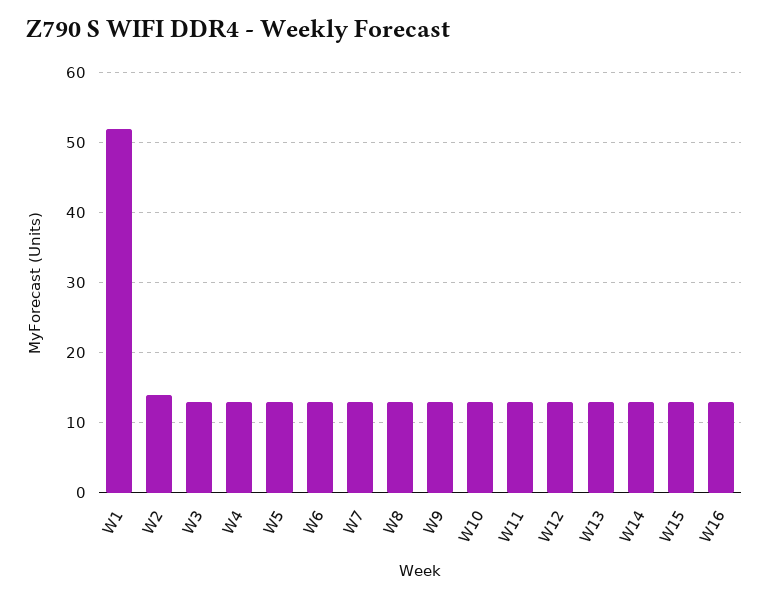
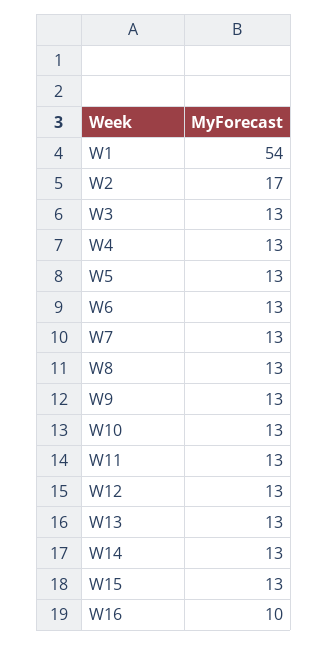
  {
-   "W1": 52,
+   "W1": 54,
-   "W2": 14,
+   "W2": 17,
    "W3": 13,
    "W4": 13,
    "W5": 13,
    "W6": 13,
    "W7": 13,
    "W8": 13,
    "W9": 13,
    "W10": 13,
    "W11": 13,
    "W12": 13,
    "W13": 13,
    "W14": 13,
    "W15": 13,
-   "W16": 13
+   "W16": 10
  }

